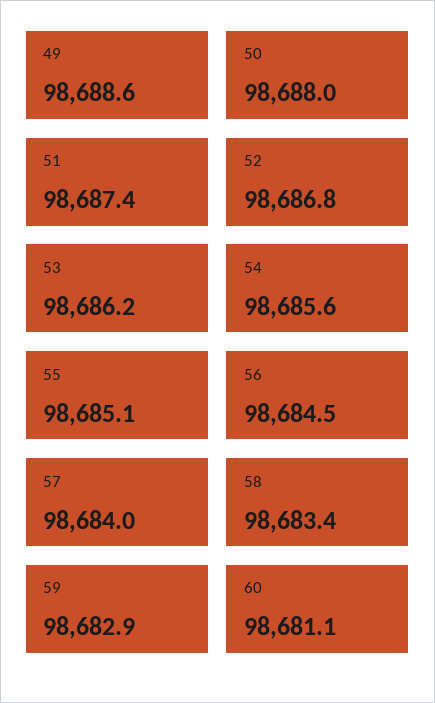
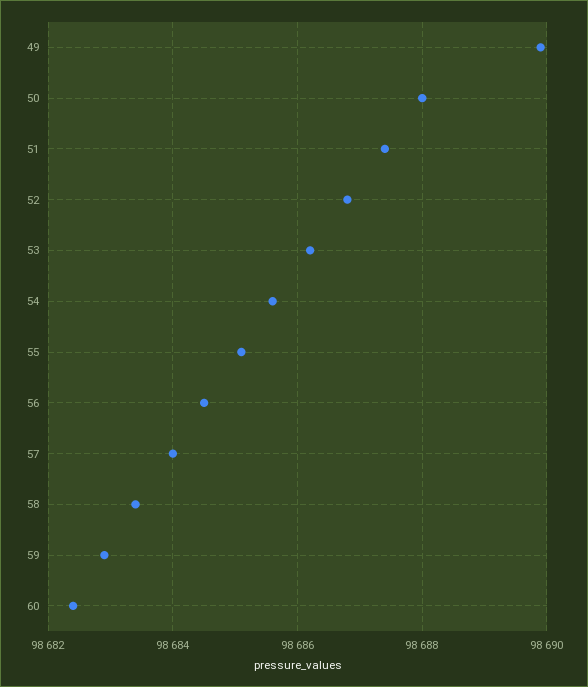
  {
-   "49": 98688.6,
+   "49": 98690,
    "50": 98688,
    "51": 98687.4,
    "52": 98686.8,
    "53": 98686.2,
    "54": 98685.6,
    "55": 98685.1,
    "56": 98684.5,
    "57": 98684,
    "58": 98683.4,
    "59": 98682.9,
-   "60": 98681.1
+   "60": 98682.5
  }

